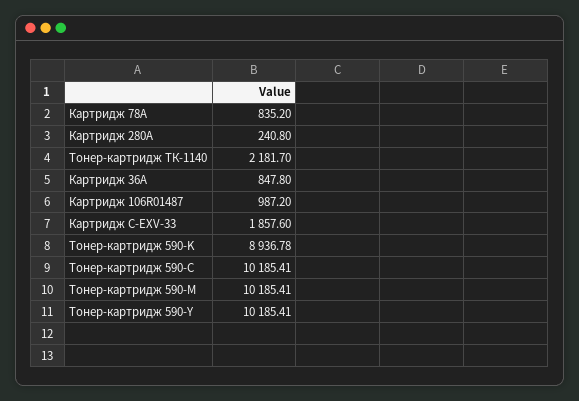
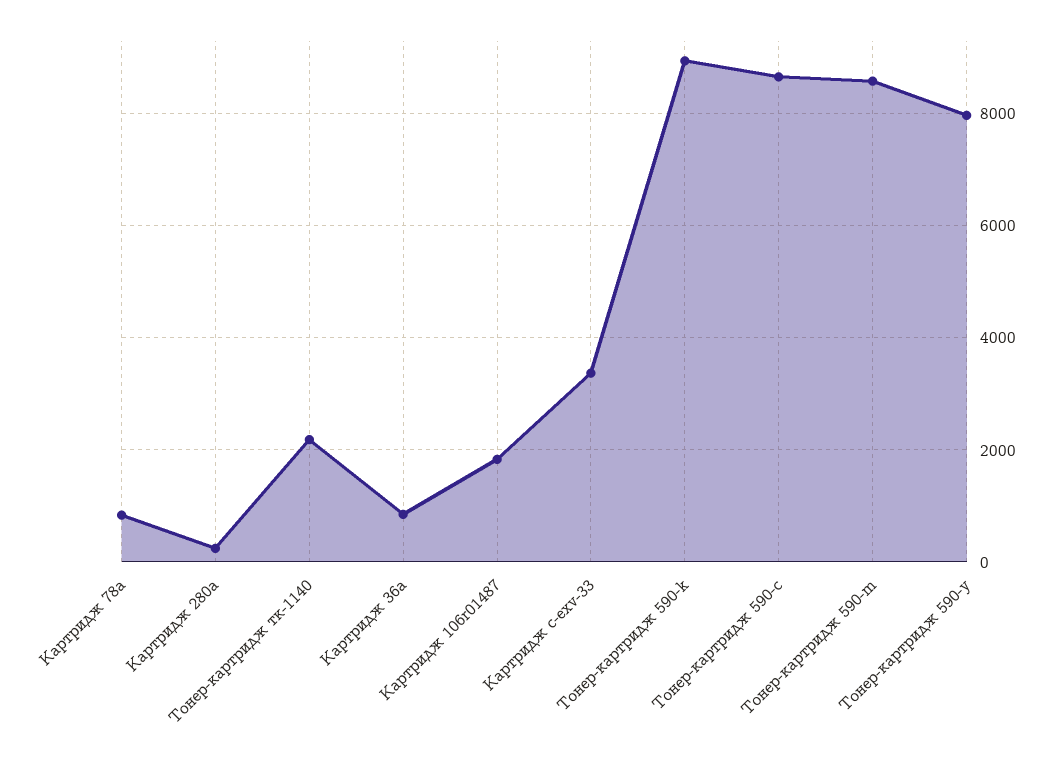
  {
    "Картридж 78A": 835.2,
    "Картридж 280A": 240.8,
    "Тонер-картридж ТК-1140": 2181.7,
    "Картридж 36A": 847.8,
-   "Картридж 106R01487": 987.2,
+   "Картридж 106R01487": 1800,
-   "Картридж C-EXV-33": 1857.6,
+   "Картридж C-EXV-33": 3400,
    "Тонер-картридж 590-K": 8936.78,
-   "Тонер-картридж 590-C": 10185.41,
+   "Тонер-картридж 590-C": 8600,
-   "Тонер-картридж 590-M": 10185.41,
+   "Тонер-картридж 590-M": 8600,
-   "Тонер-картридж 590-Y": 10185.41
+   "Тонер-картридж 590-Y": 8000
  }

